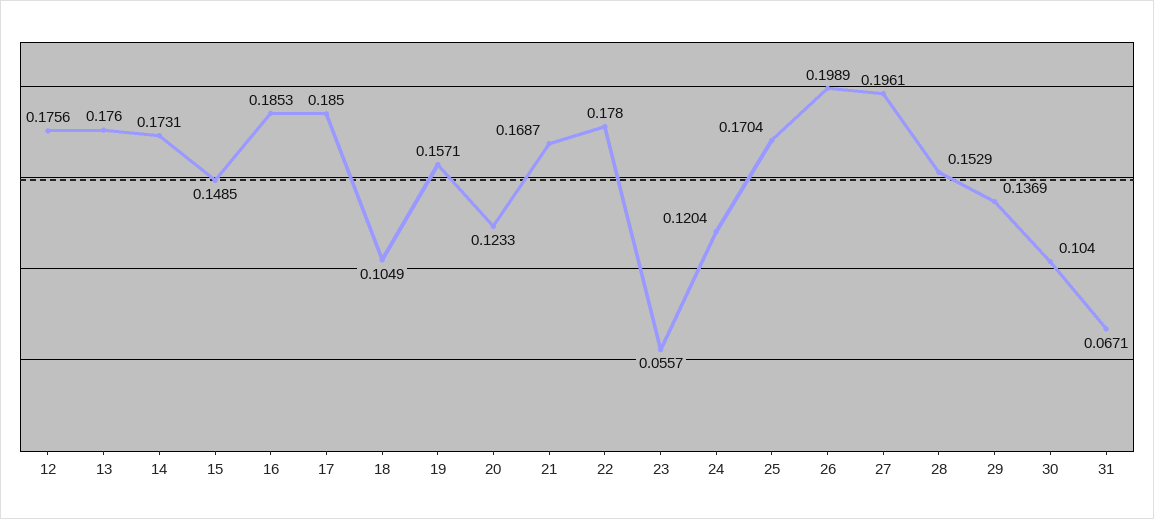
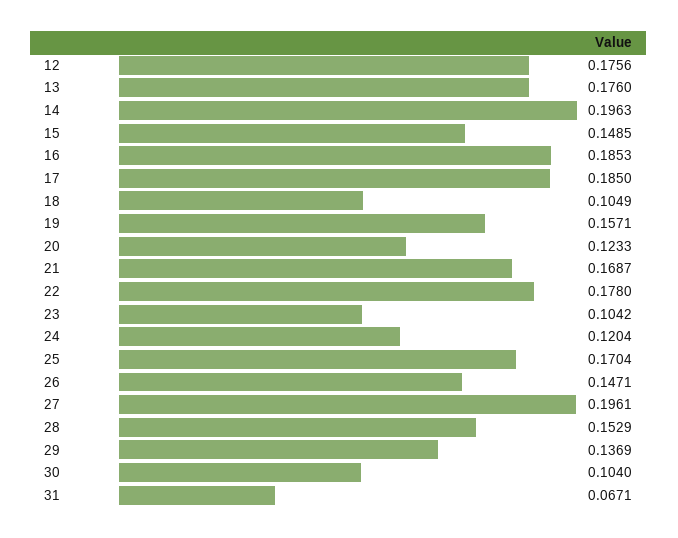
  {
    "12": 0.1756,
    "13": 0.176,
-   "14": 0.1731,
+   "14": 0.1963,
    "15": 0.1485,
    "16": 0.1853,
    "17": 0.185,
    "18": 0.1049,
    "19": 0.1571,
    "20": 0.1233,
    "21": 0.1687,
    "22": 0.178,
-   "23": 0.0557,
+   "23": 0.1042,
    "24": 0.1204,
    "25": 0.1704,
-   "26": 0.1989,
+   "26": 0.1471,
    "27": 0.1961,
    "28": 0.1529,
    "29": 0.1369,
    "30": 0.104,
    "31": 0.0671
  }

